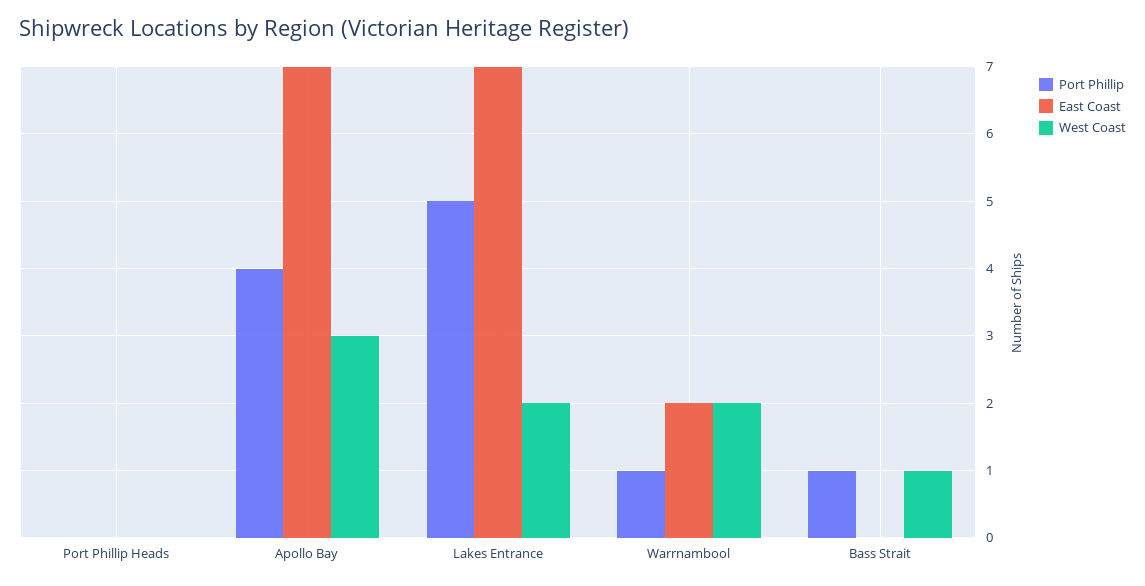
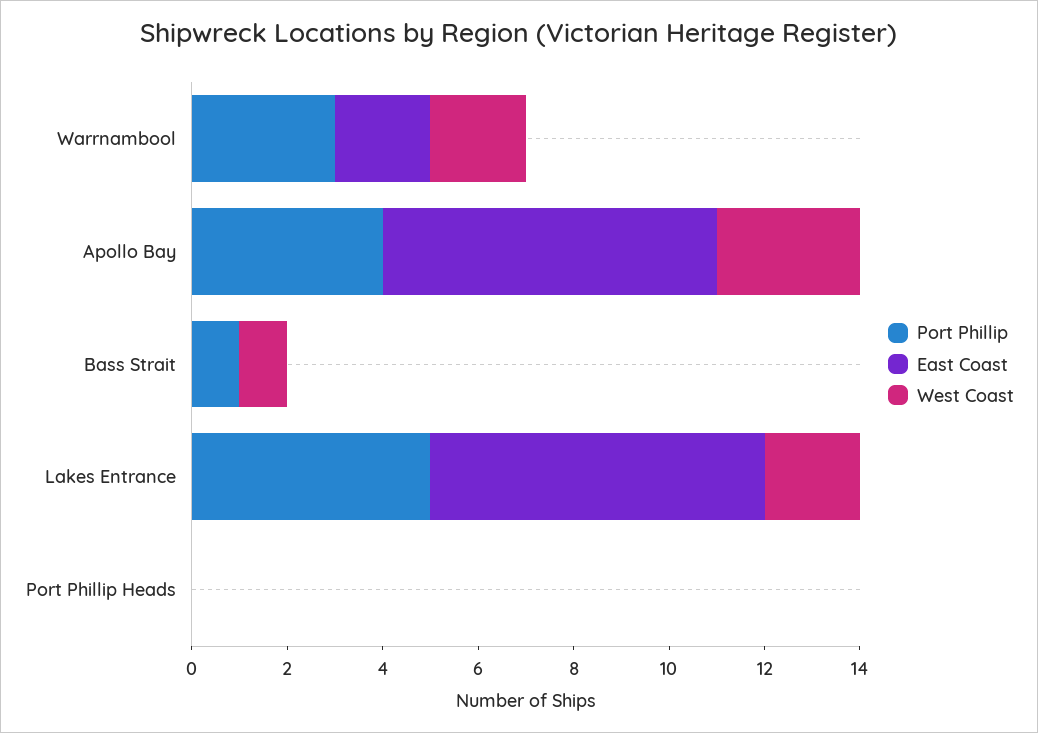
  {
    "Port Phillip": {
      "Port Phillip Heads": 0,
      "Apollo Bay": 4,
      "Lakes Entrance": 5,
-     "Warrnambool": 1,
+     "Warrnambool": 3,
      "Bass Strait": 1
    },
    "East Coast": {
      "Port Phillip Heads": 0,
      "Apollo Bay": 7,
      "Lakes Entrance": 7,
      "Warrnambool": 2,
      "Bass Strait": 0
    },
    "West Coast": {
      "Port Phillip Heads": 0,
      "Apollo Bay": 3,
      "Lakes Entrance": 2,
      "Warrnambool": 2,
      "Bass Strait": 1
    }
  }

